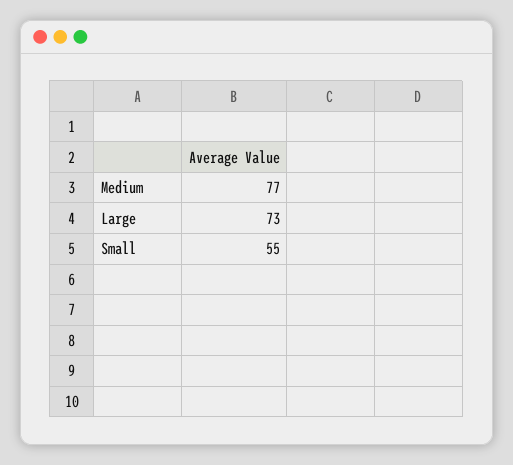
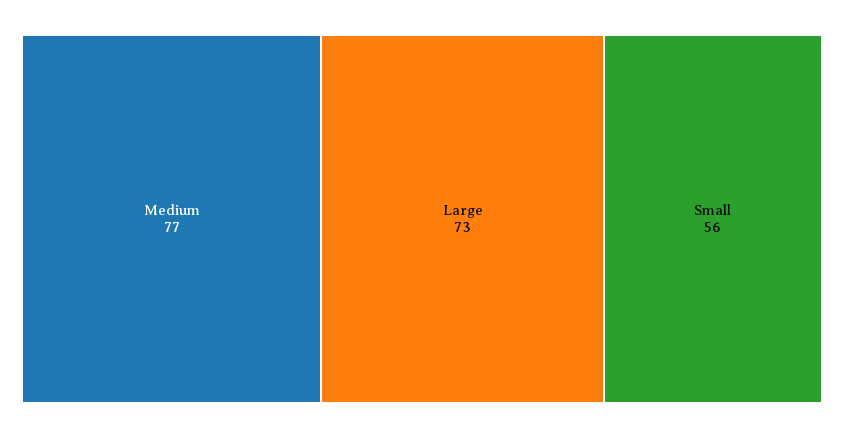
  {
    "Medium": 77,
    "Large": 73,
-   "Small": 55
+   "Small": 56
  }

